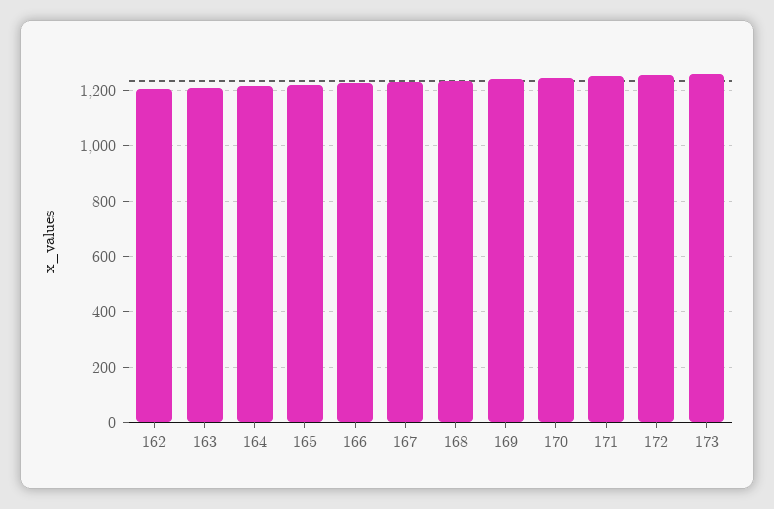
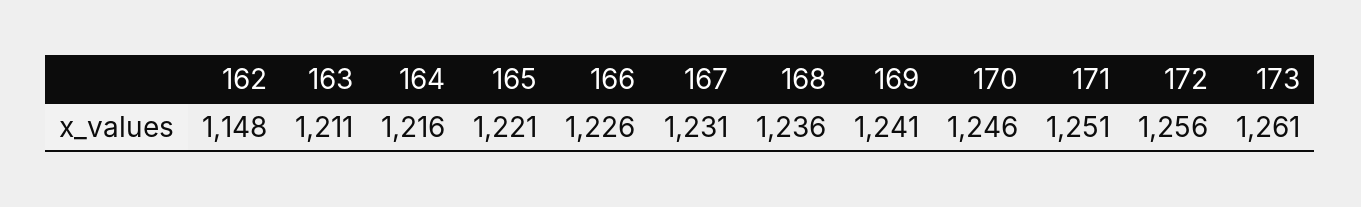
  {
-   "162": 1200,
+   "162": 1148,
    "163": 1211,
    "164": 1216,
    "165": 1221,
    "166": 1226,
    "167": 1231,
    "168": 1236,
    "169": 1241,
    "170": 1246,
    "171": 1251,
    "172": 1256,
    "173": 1261
  }

